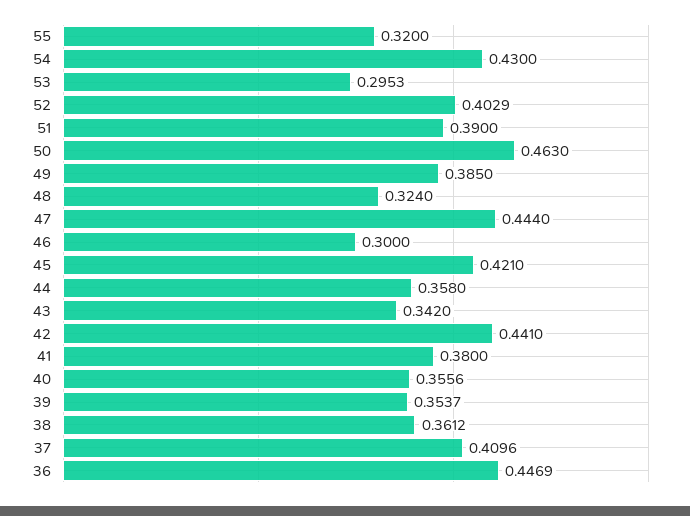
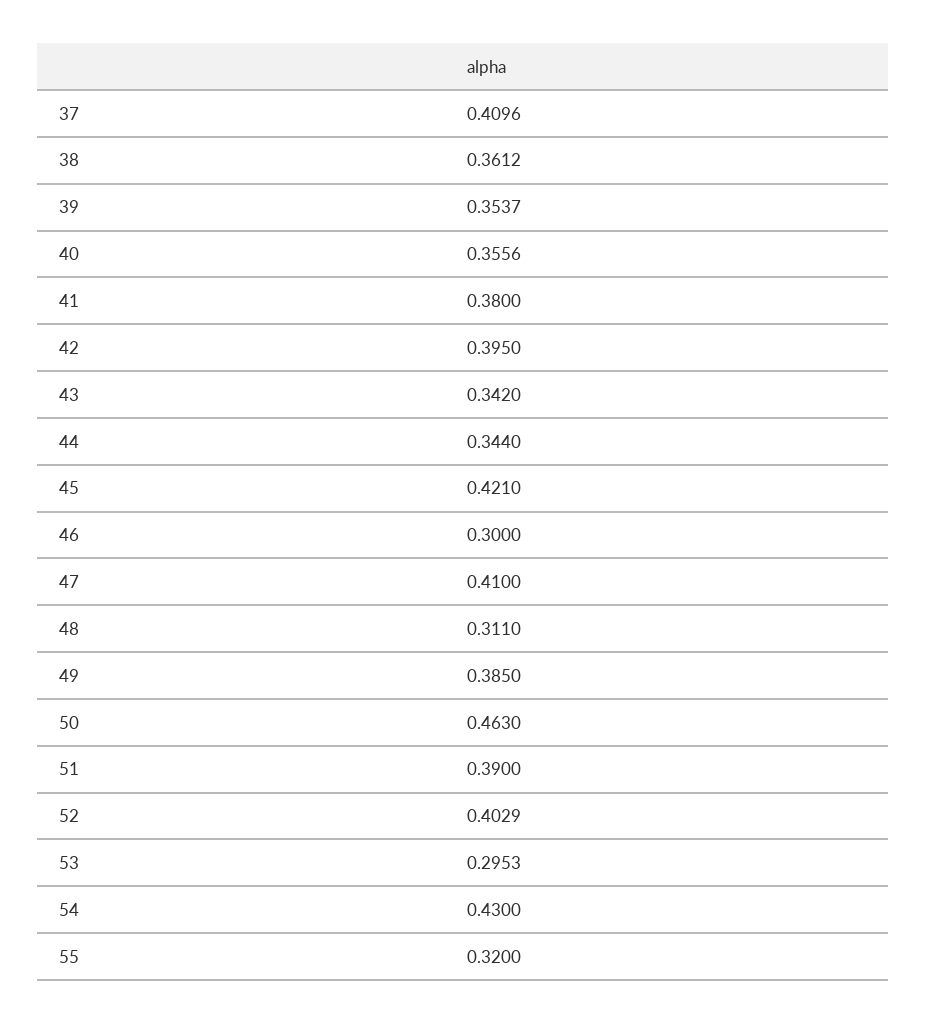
  {
    "55": 0.32,
    "54": 0.43,
    "53": 0.2953,
    "52": 0.4029,
    "51": 0.39,
    "50": 0.463,
    "49": 0.385,
-   "48": 0.324,
+   "48": 0.311,
-   "47": 0.444,
+   "47": 0.41,
    "46": 0.3,
    "45": 0.421,
-   "44": 0.358,
+   "44": 0.344,
    "43": 0.342,
-   "42": 0.441,
+   "42": 0.395,
    "41": 0.38,
    "40": 0.3556,
    "39": 0.3537,
    "38": 0.3612,
-   "37": 0.4096,
+   "37": 0.4096
-   "36": 0.4469
  }

